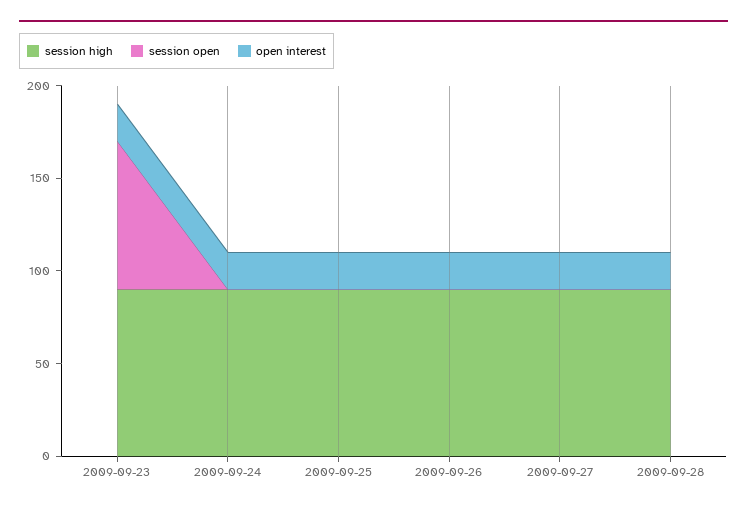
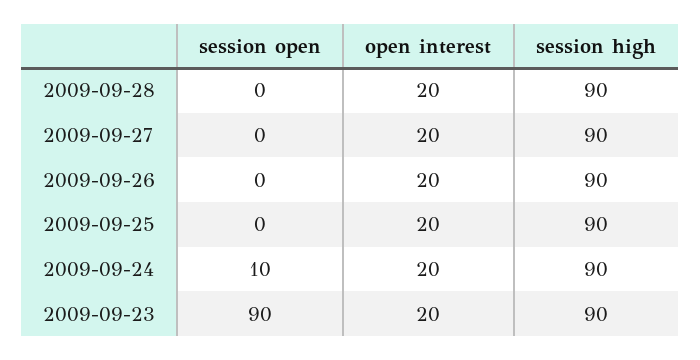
  {
    "session high": {
      "2009-09-23": 90,
      "2009-09-24": 90,
      "2009-09-25": 90,
      "2009-09-26": 90,
      "2009-09-27": 90,
      "2009-09-28": 90
    },
    "session open": {
-     "2009-09-23": 80,
+     "2009-09-23": 90,
-     "2009-09-24": 0,
+     "2009-09-24": 10,
      "2009-09-25": 0,
      "2009-09-26": 0,
      "2009-09-27": 0,
      "2009-09-28": 0
    },
    "open interest": {
      "2009-09-23": 20,
      "2009-09-24": 20,
      "2009-09-25": 20,
      "2009-09-26": 20,
      "2009-09-27": 20,
      "2009-09-28": 20
    }
  }

